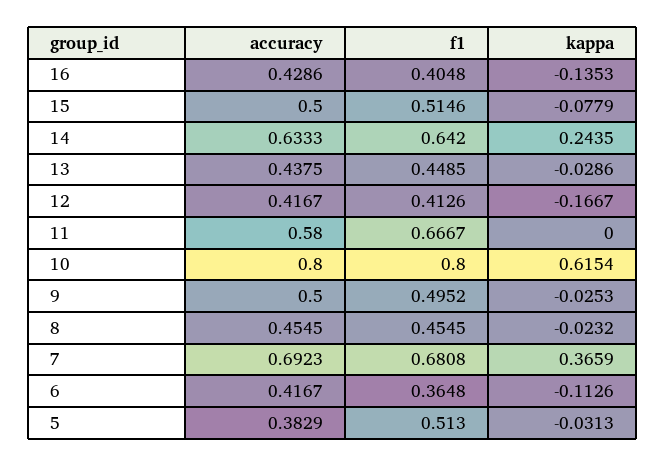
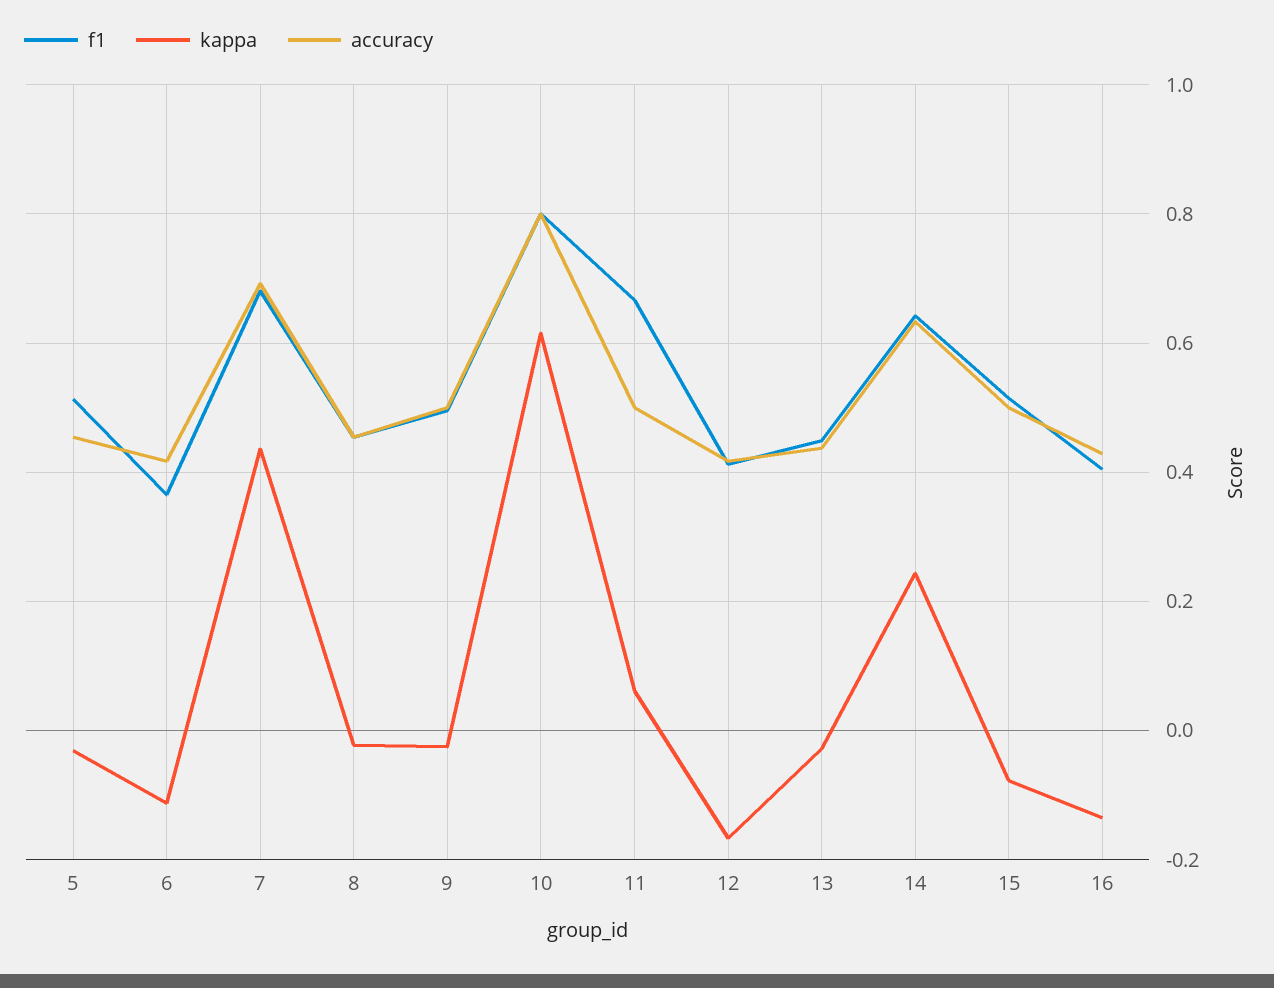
  {
    "accuracy": {
      "16": 0.4286,
      "15": 0.5,
      "14": 0.6333,
      "13": 0.4375,
      "12": 0.4167,
-     "11": 0.58,
+     "11": 0.5,
      "10": 0.8,
      "9": 0.5,
      "8": 0.4545,
      "7": 0.6923,
      "6": 0.4167,
-     "5": 0.3829
+     "5": 0.46
    },
    "f1": {
      "16": 0.4048,
      "15": 0.5146,
      "14": 0.642,
      "13": 0.4485,
      "12": 0.4126,
      "11": 0.6667,
      "10": 0.8,
      "9": 0.4952,
      "8": 0.4545,
      "7": 0.6808,
      "6": 0.3648,
      "5": 0.513
    },
    "kappa": {
      "16": -0.1353,
      "15": -0.0779,
      "14": 0.2435,
      "13": -0.0286,
      "12": -0.1667,
-     "11": 0,
+     "11": 0.06,
      "10": 0.6154,
      "9": -0.0253,
      "8": -0.0232,
-     "7": 0.3659,
+     "7": 0.44,
      "6": -0.1126,
      "5": -0.0313
    }
  }

